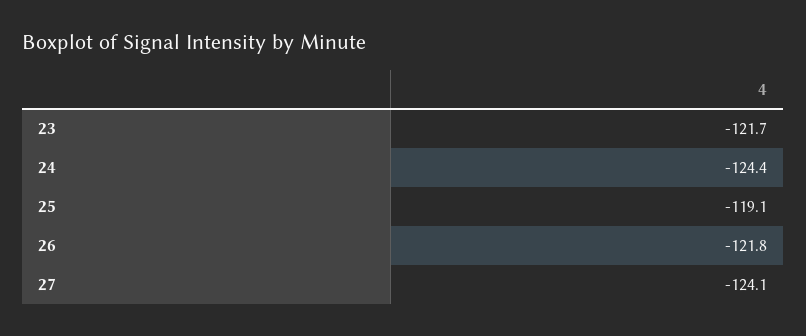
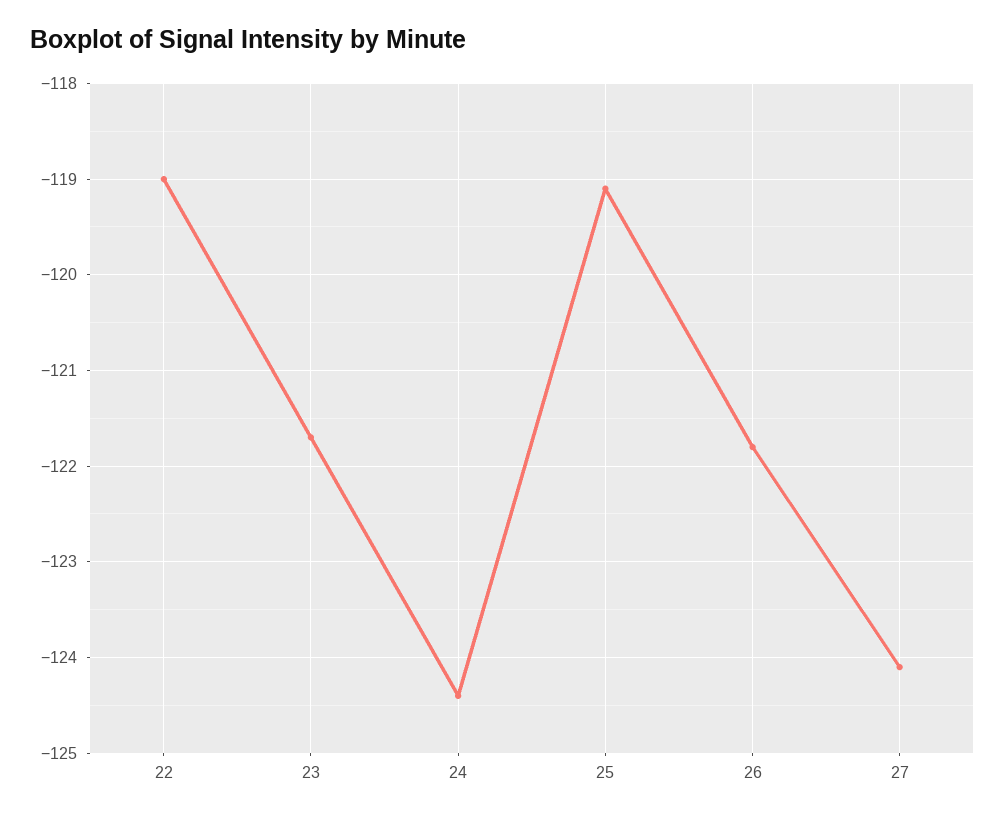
  {
    "23": -121.7,
    "24": -124.4,
    "25": -119.1,
    "26": -121.8,
-   "27": -124.1
+   "27": -124.1,
+   "22": -119
  }

